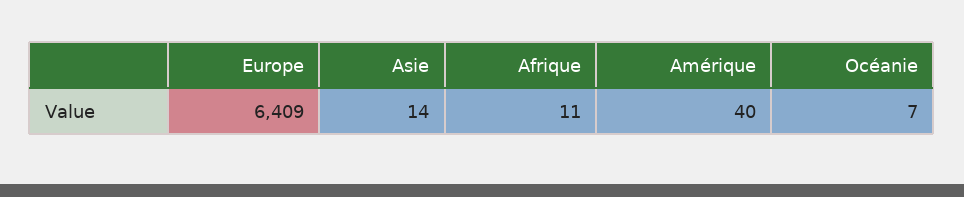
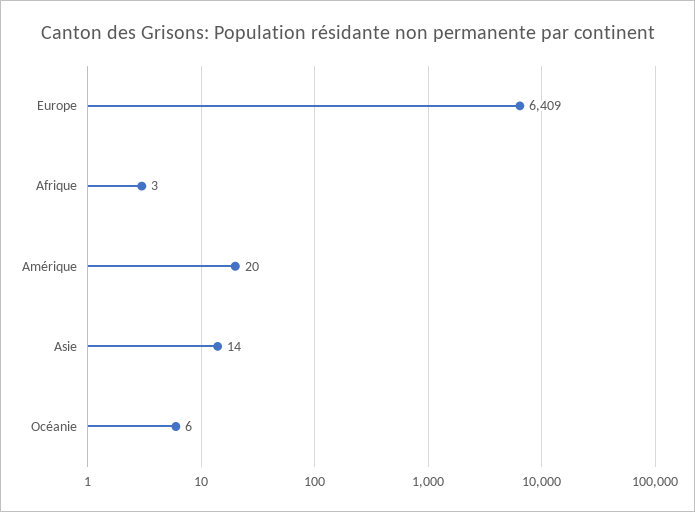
  {
    "Europe": 6409,
    "Asie": 14,
-   "Afrique": 11,
+   "Afrique": 3,
-   "Amérique": 40,
+   "Amérique": 20,
-   "Océanie": 7
+   "Océanie": 6
  }

